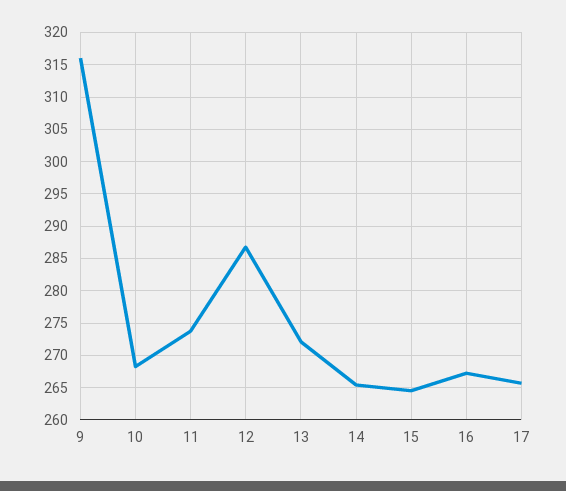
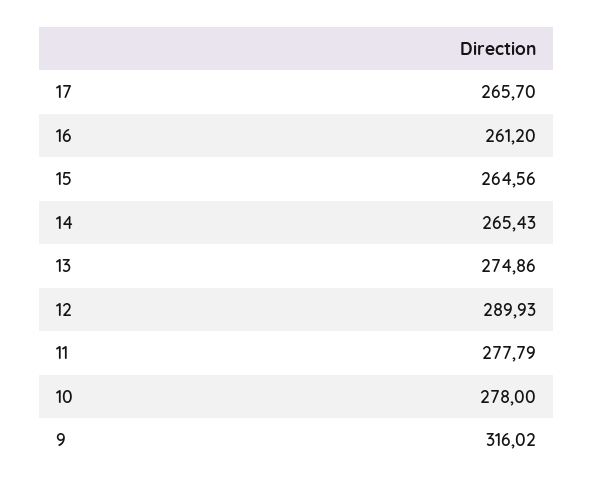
  {
    "9": 316.02,
-   "10": 268,
+   "10": 278,
-   "11": 274,
+   "11": 277.79,
-   "12": 287,
+   "12": 289.93,
-   "13": 272,
+   "13": 274.86,
    "14": 265.43,
    "15": 264.56,
-   "16": 267,
+   "16": 261.2,
    "17": 265.7
  }

